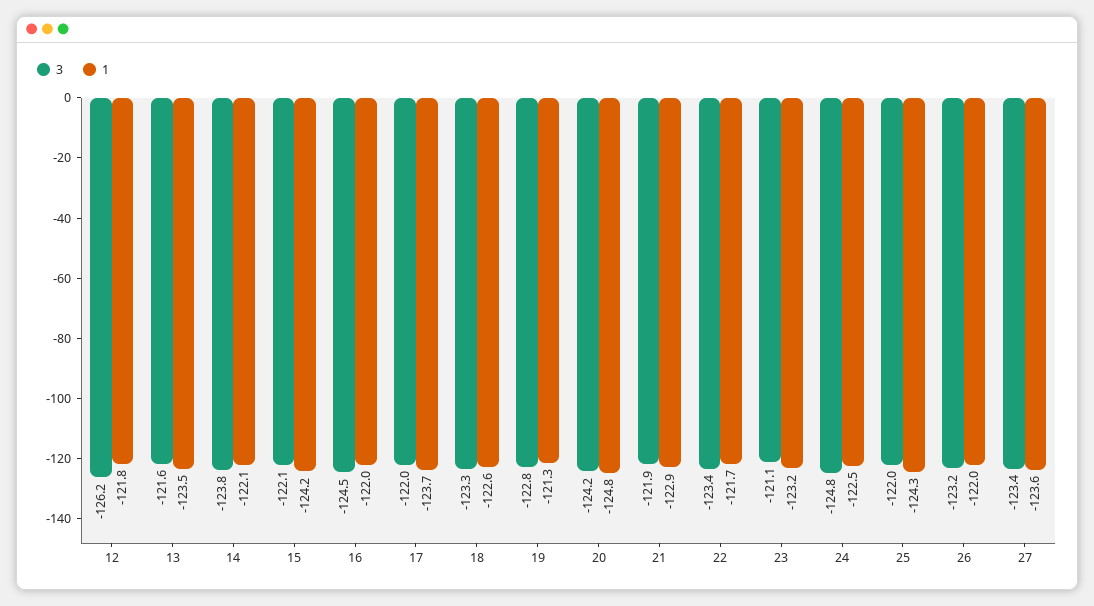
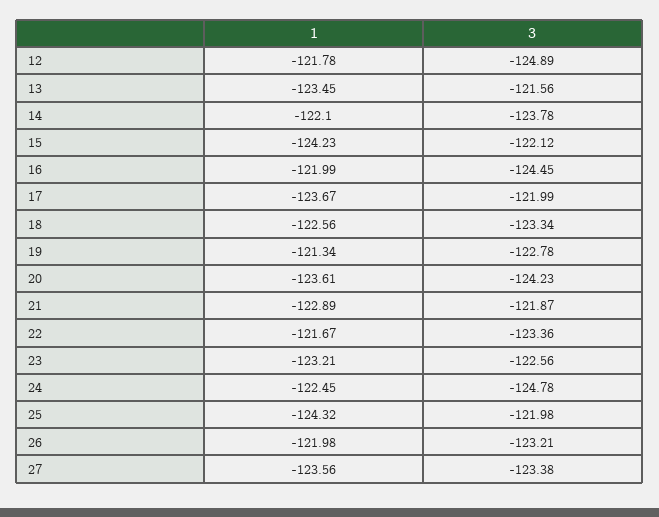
  {
    "3": {
-     "12": -126.2,
+     "12": -124.89,
      "13": -121.56,
      "14": -123.78,
      "15": -122.12,
      "16": -124.45,
      "17": -121.99,
      "18": -123.34,
      "19": -122.78,
      "20": -124.23,
      "21": -121.87,
      "22": -123.36,
-     "23": -121.1,
+     "23": -122.56,
      "24": -124.78,
      "25": -121.98,
      "26": -123.21,
      "27": -123.38
    },
    "1": {
      "12": -121.78,
      "13": -123.45,
      "14": -122.1,
      "15": -124.23,
      "16": -121.99,
      "17": -123.67,
      "18": -122.56,
      "19": -121.34,
-     "20": -124.8,
+     "20": -123.61,
      "21": -122.89,
      "22": -121.67,
      "23": -123.21,
      "24": -122.45,
      "25": -124.32,
      "26": -121.98,
      "27": -123.56
    }
  }

